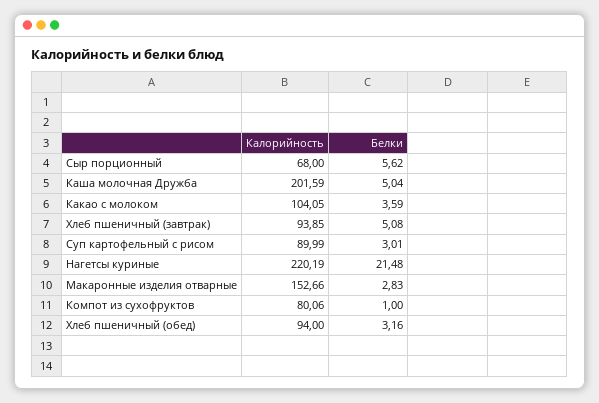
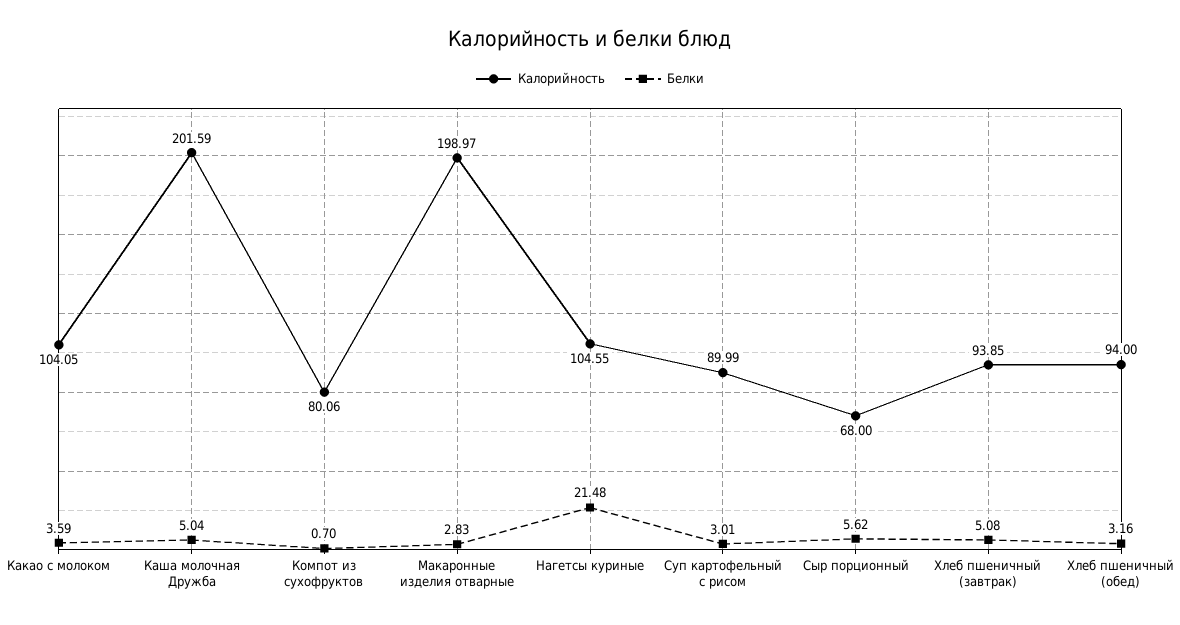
  {
    "Калорийность": {
      "Сыр порционный": 68,
      "Каша молочная Дружба": 201.59,
      "Какао с молоком": 104.05,
      "Хлеб пшеничный (завтрак)": 93.85,
      "Суп картофельный с рисом": 89.99,
-     "Нагетсы куриные": 220.19,
+     "Нагетсы куриные": 104.55,
-     "Макаронные изделия отварные": 152.66,
+     "Макаронные изделия отварные": 198.97,
      "Компот из сухофруктов": 80.06,
      "Хлеб пшеничный (обед)": 94
    },
    "Белки": {
      "Сыр порционный": 5.62,
      "Каша молочная Дружба": 5.04,
      "Какао с молоком": 3.59,
      "Хлеб пшеничный (завтрак)": 5.08,
      "Суп картофельный с рисом": 3.01,
      "Нагетсы куриные": 21.48,
      "Макаронные изделия отварные": 2.83,
-     "Компот из сухофруктов": 1,
+     "Компот из сухофруктов": 0.7,
      "Хлеб пшеничный (обед)": 3.16
    }
  }

